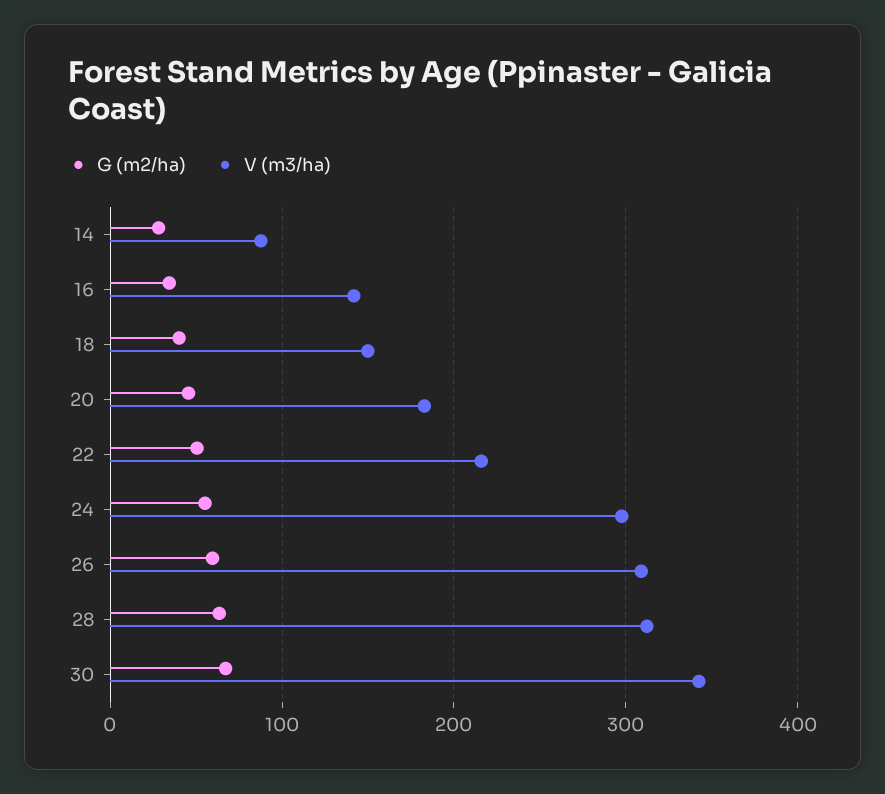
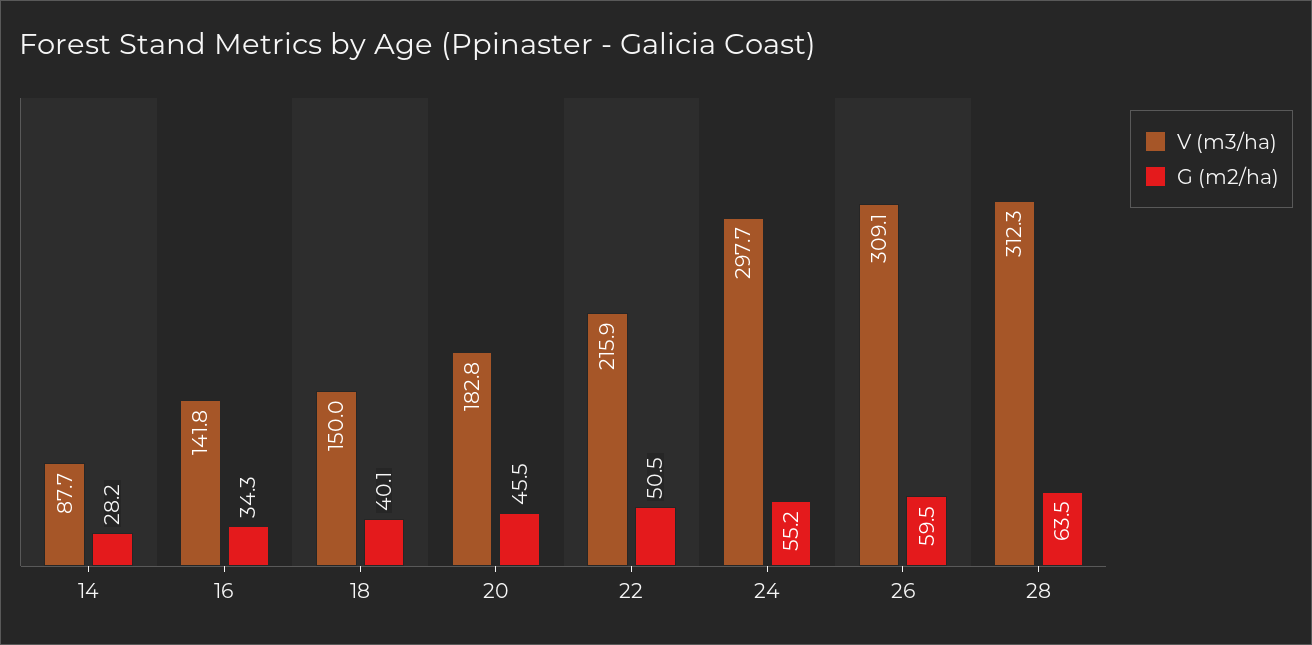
  {
    "G (m2/ha)": {
      "14": 28.2,
      "16": 34.3,
      "18": 40.1,
      "20": 45.5,
      "22": 50.5,
      "24": 55.2,
      "26": 59.5,
-     "28": 63.5,
+     "28": 63.5
-     "30": 70
    },
    "V (m3/ha)": {
      "14": 87.7,
      "16": 141.8,
      "18": 150,
      "20": 182.8,
      "22": 215.9,
      "24": 297.7,
      "26": 309.1,
-     "28": 312.3,
+     "28": 312.3
-     "30": 340
    }
  }

